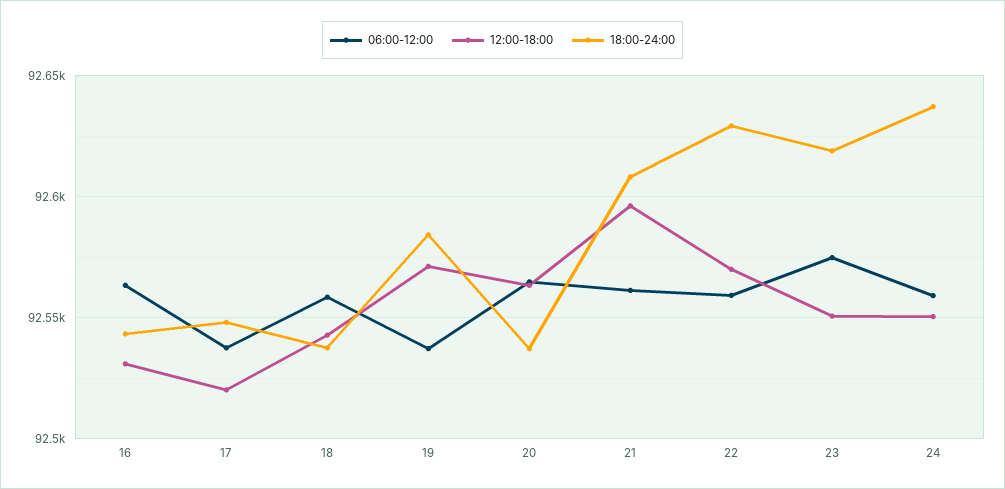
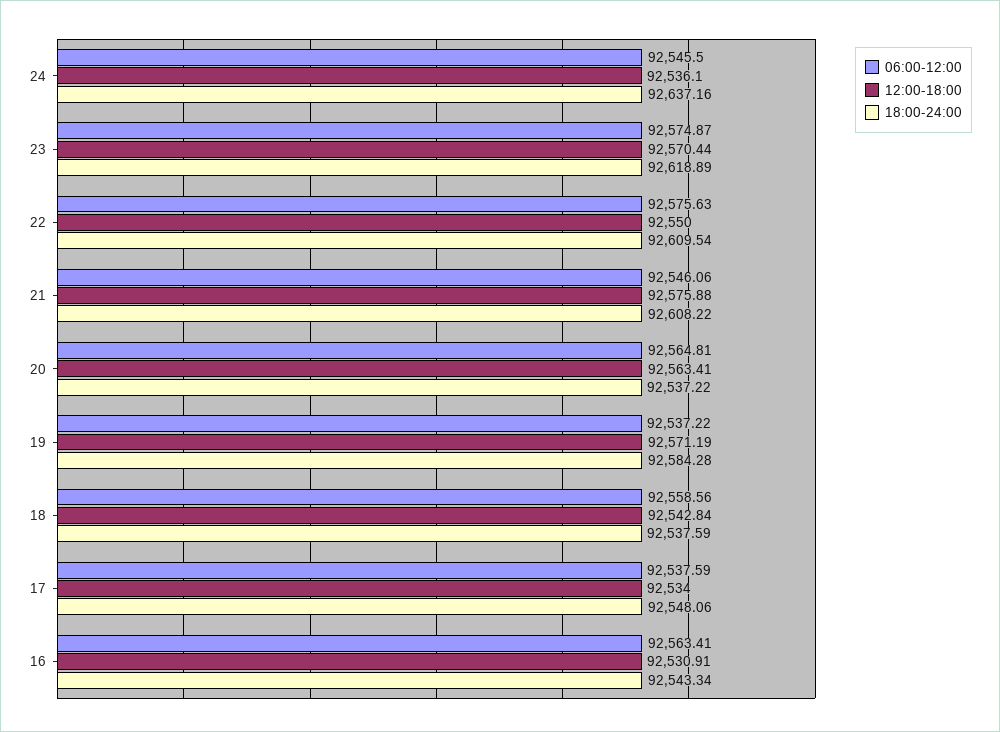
  {
    "06:00-12:00": {
      "16": 92563.41,
      "17": 92537.59,
      "18": 92558.56,
      "19": 92537.22,
      "20": 92564.81,
-     "21": 92560,
+     "21": 92546.06,
-     "22": 92560,
+     "22": 92575.63,
      "23": 92574.87,
-     "24": 92560
+     "24": 92545.5
    },
    "12:00-18:00": {
      "16": 92530.91,
-     "17": 92520,
+     "17": 92534,
      "18": 92542.84,
      "19": 92571.19,
      "20": 92563.41,
-     "21": 92595,
+     "21": 92575.88,
-     "22": 92570,
+     "22": 92550,
-     "23": 92550,
+     "23": 92570.44,
-     "24": 92550
+     "24": 92536.1
    },
    "18:00-24:00": {
      "16": 92543.34,
      "17": 92548.06,
      "18": 92537.59,
      "19": 92584.28,
      "20": 92537.22,
      "21": 92608.22,
-     "22": 92630,
+     "22": 92609.54,
      "23": 92618.89,
      "24": 92637.16
    }
  }

